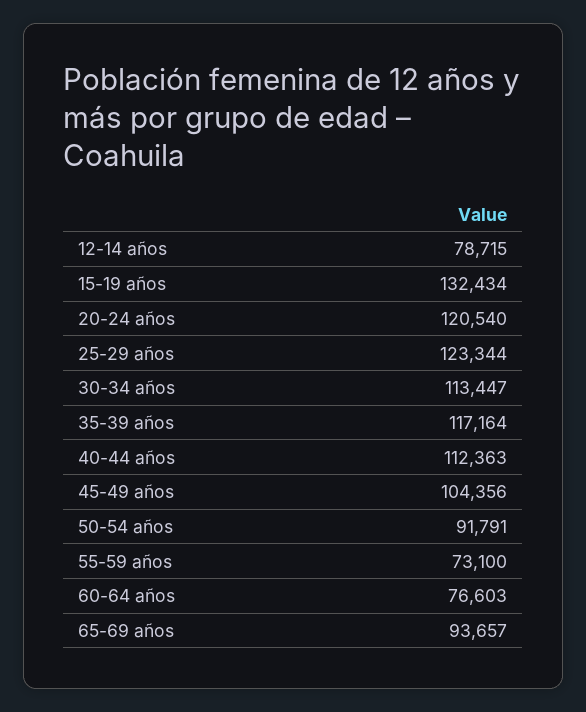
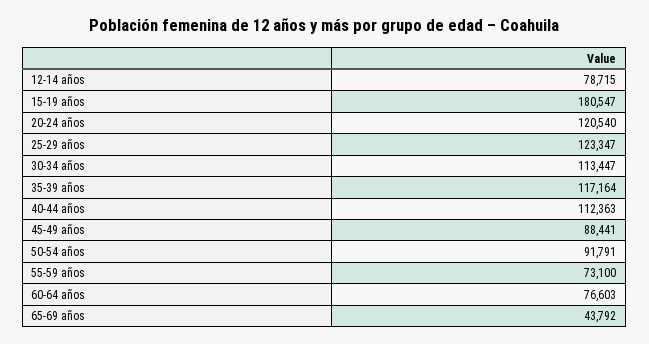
  {
    "12-14 años": 78715,
-   "15-19 años": 132434,
+   "15-19 años": 180547,
    "20-24 años": 120540,
-   "25-29 años": 123344,
+   "25-29 años": 123347,
    "30-34 años": 113447,
    "35-39 años": 117164,
    "40-44 años": 112363,
-   "45-49 años": 104356,
+   "45-49 años": 88441,
    "50-54 años": 91791,
    "55-59 años": 73100,
    "60-64 años": 76603,
-   "65-69 años": 93657
+   "65-69 años": 43792
  }

